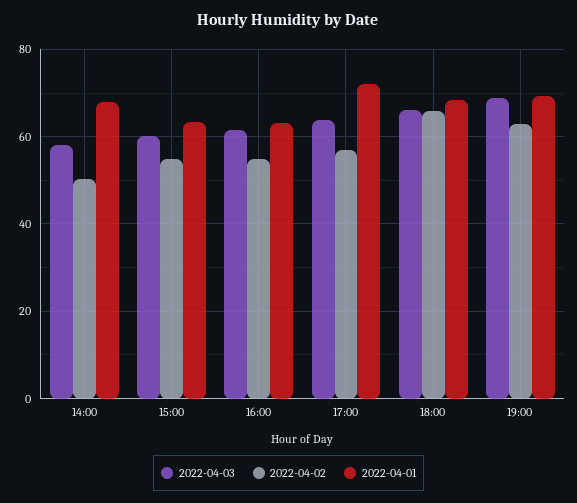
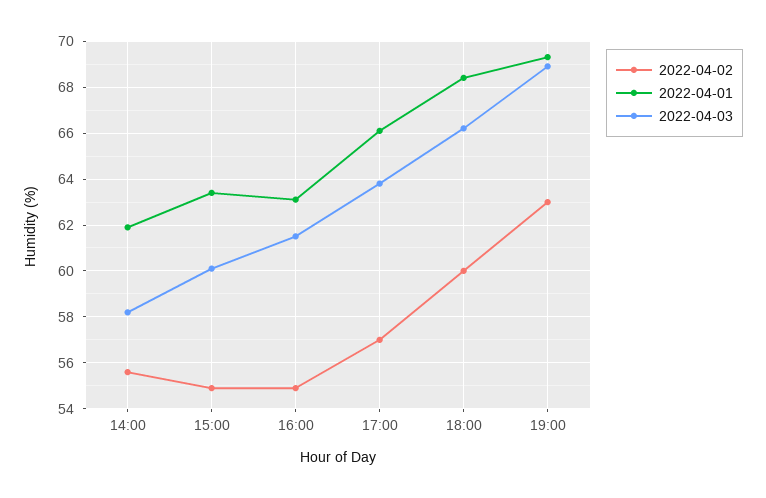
  {
    "2022-04-03": {
      "14:00": 58,
      "15:00": 60,
      "16:00": 61.5,
      "17:00": 64,
      "18:00": 66,
      "19:00": 69
    },
    "2022-04-02": {
-     "14:00": 50,
+     "14:00": 55.5,
      "15:00": 55,
      "16:00": 55,
      "17:00": 57,
-     "18:00": 66,
+     "18:00": 60,
      "19:00": 63
    },
    "2022-04-01": {
-     "14:00": 68,
+     "14:00": 62,
      "15:00": 63.5,
      "16:00": 63,
-     "17:00": 72,
+     "17:00": 66,
      "18:00": 68.5,
      "19:00": 69.5
    }
  }

